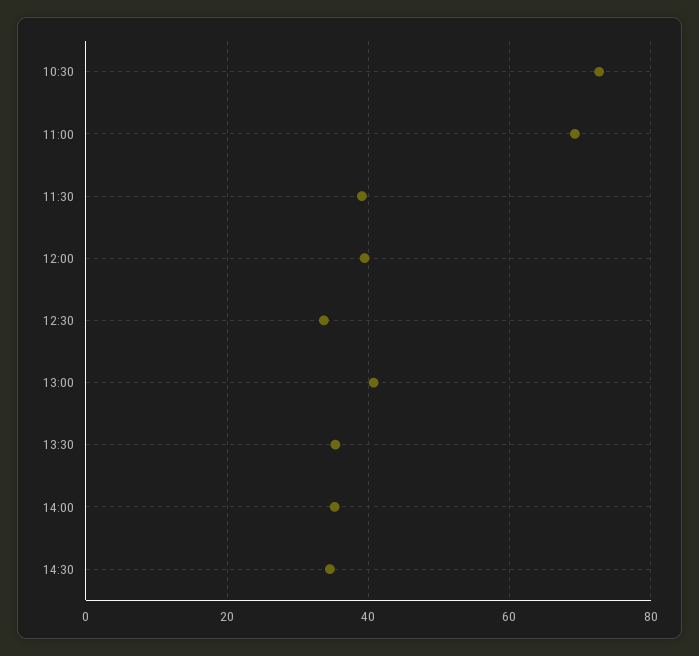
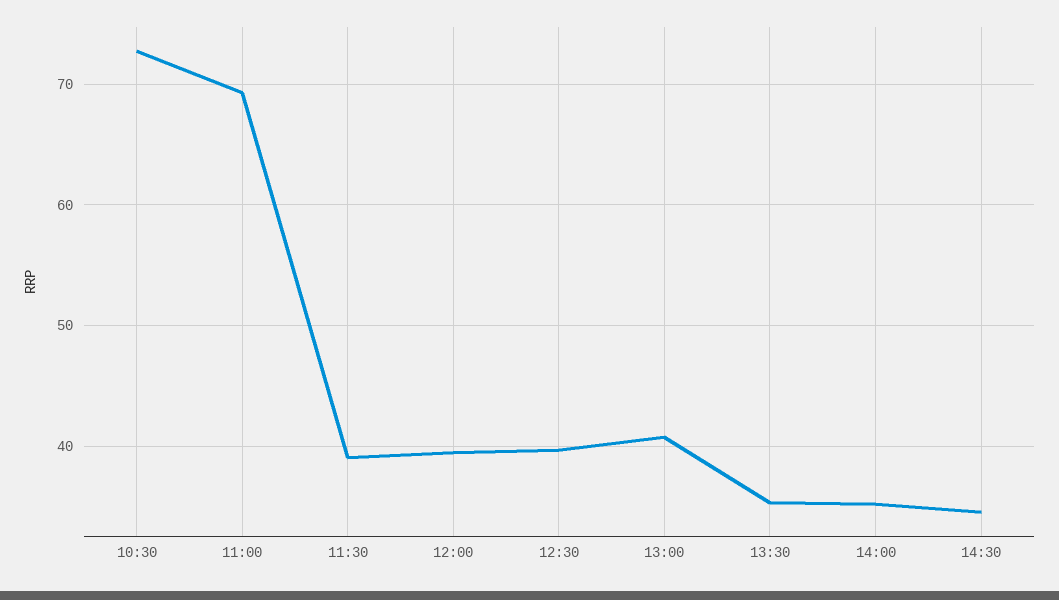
  {
    "10:30": 73,
    "11:00": 69,
    "11:30": 39,
    "12:00": 40,
-   "12:30": 34,
+   "12:30": 40,
    "13:00": 41,
    "13:30": 35,
    "14:00": 35,
    "14:30": 35
  }

